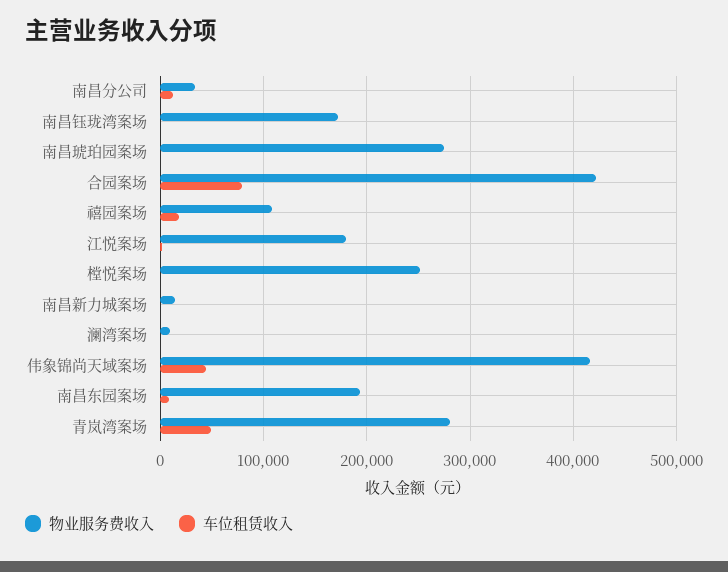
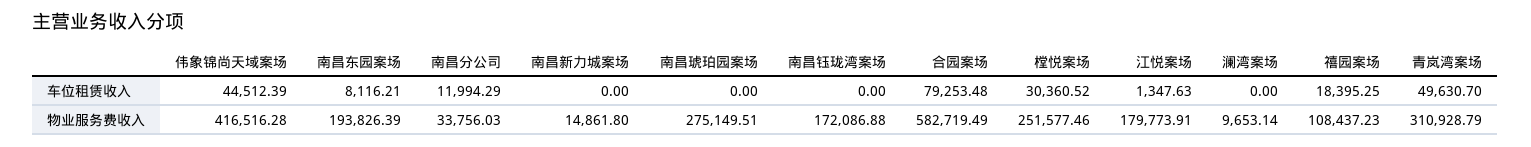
  {
    "物业服务费收入": {
      "南昌分公司": 33756.03,
      "南昌钰珑湾案场": 172086.88,
      "南昌琥珀园案场": 275149.51,
-     "合园案场": 420000,
+     "合园案场": 582719.49,
      "禧园案场": 108437.23,
      "江悦案场": 179773.91,
      "樘悦案场": 251577.46,
      "南昌新力城案场": 14861.8,
      "澜湾案场": 9653.14,
      "伟象锦尚天域案场": 416516.28,
      "南昌东园案场": 193826.39,
-     "青岚湾案场": 280000
+     "青岚湾案场": 310928.79
    },
    "车位租赁收入": {
      "南昌分公司": 11994.29,
      "南昌钰珑湾案场": 0,
      "南昌琥珀园案场": 0,
      "合园案场": 79253.48,
      "禧园案场": 18395.25,
      "江悦案场": 1347.63,
-     "樘悦案场": 0,
+     "樘悦案场": 30360.52,
      "南昌新力城案场": 0,
      "澜湾案场": 0,
      "伟象锦尚天域案场": 44512.39,
      "南昌东园案场": 8116.21,
      "青岚湾案场": 49630.7
    }
  }

